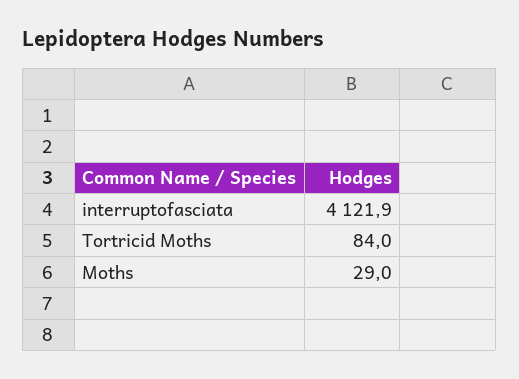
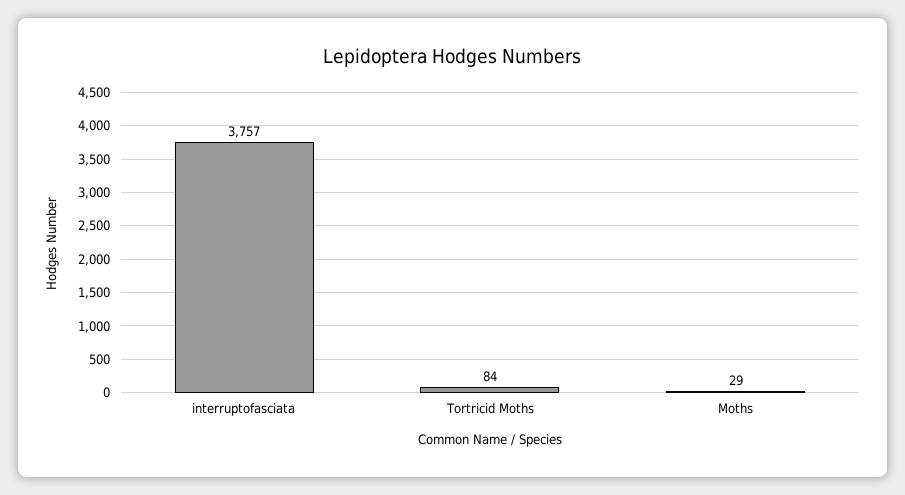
  {
-   "interruptofasciata": 4121.9,
+   "interruptofasciata": 3757,
    "Tortricid Moths": 84,
    "Moths": 29
  }

